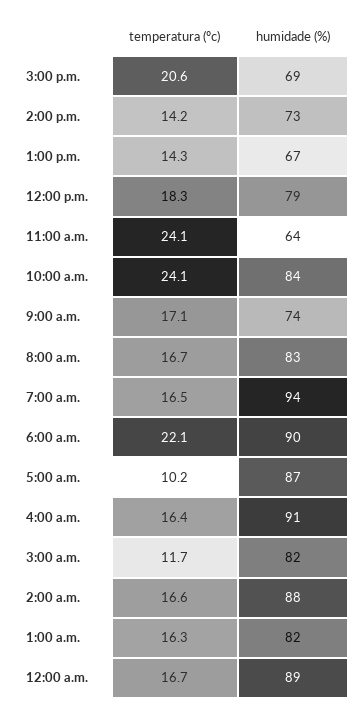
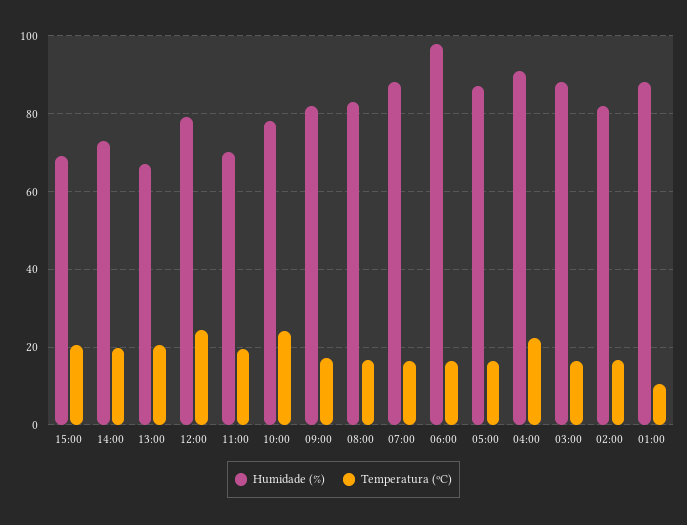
  {
    "temperatura (ºc)": {
      "3:00 p.m.": 20.6,
-     "2:00 p.m.": 14.2,
+     "2:00 p.m.": 20,
-     "1:00 p.m.": 14.3,
+     "1:00 p.m.": 20,
-     "12:00 p.m.": 18.3,
+     "12:00 p.m.": 24,
-     "11:00 a.m.": 24.1,
+     "11:00 a.m.": 20,
      "10:00 a.m.": 24.1,
      "9:00 a.m.": 17.1,
      "8:00 a.m.": 16.7,
      "7:00 a.m.": 16.5,
-     "6:00 a.m.": 22.1,
+     "6:00 a.m.": 16,
-     "5:00 a.m.": 10.2,
+     "5:00 a.m.": 16,
-     "4:00 a.m.": 16.4,
+     "4:00 a.m.": 22,
-     "3:00 a.m.": 11.7,
+     "3:00 a.m.": 16,
      "2:00 a.m.": 16.6,
-     "1:00 a.m.": 16.3,
+     "1:00 a.m.": 10
-     "12:00 a.m.": 16.7
    },
    "humidade (%)": {
      "3:00 p.m.": 69,
      "2:00 p.m.": 73,
      "1:00 p.m.": 67,
      "12:00 p.m.": 79,
-     "11:00 a.m.": 64,
+     "11:00 a.m.": 70,
-     "10:00 a.m.": 84,
+     "10:00 a.m.": 78,
-     "9:00 a.m.": 74,
+     "9:00 a.m.": 82,
      "8:00 a.m.": 83,
-     "7:00 a.m.": 94,
+     "7:00 a.m.": 88,
-     "6:00 a.m.": 90,
+     "6:00 a.m.": 98,
      "5:00 a.m.": 87,
      "4:00 a.m.": 91,
-     "3:00 a.m.": 82,
+     "3:00 a.m.": 88,
-     "2:00 a.m.": 88,
+     "2:00 a.m.": 82,
-     "1:00 a.m.": 82,
+     "1:00 a.m.": 88
-     "12:00 a.m.": 89
    }
  }

